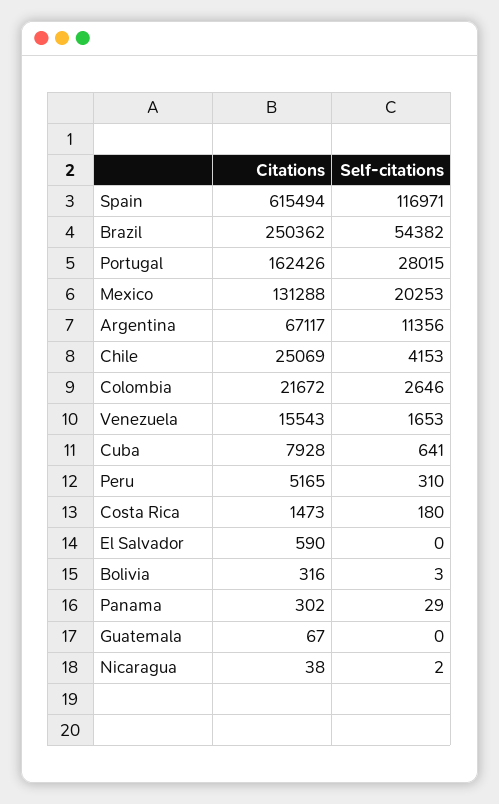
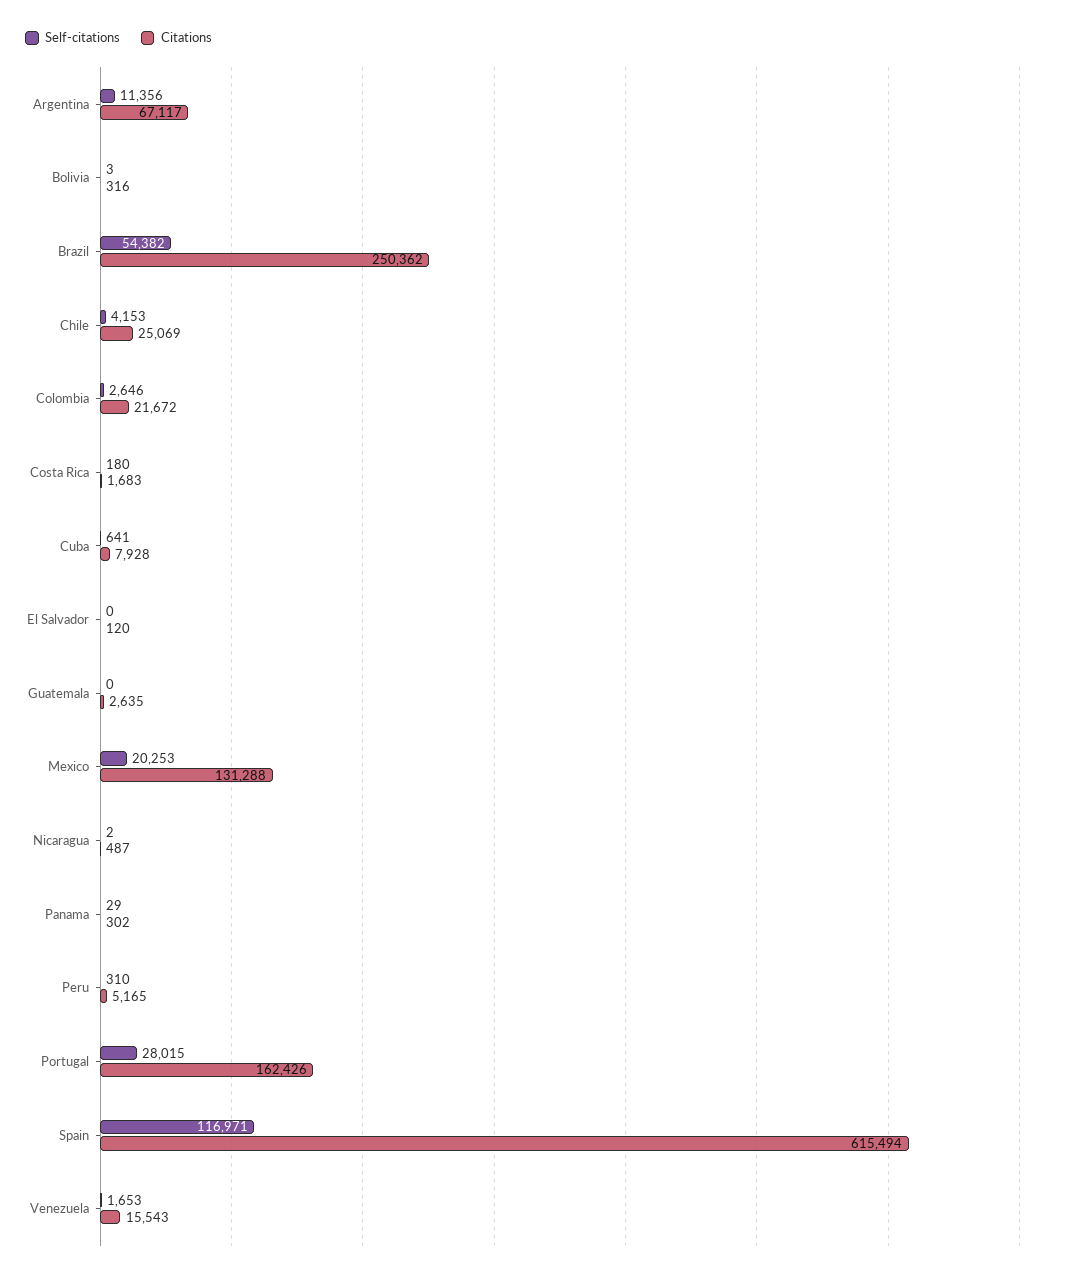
  {
    "Citations": {
      "Spain": 615494,
      "Brazil": 250362,
      "Portugal": 162426,
      "Mexico": 131288,
      "Argentina": 67117,
      "Chile": 25069,
      "Colombia": 21672,
      "Venezuela": 15543,
      "Cuba": 7928,
      "Peru": 5165,
-     "Costa Rica": 1473,
+     "Costa Rica": 1683,
-     "El Salvador": 590,
+     "El Salvador": 120,
      "Bolivia": 316,
      "Panama": 302,
-     "Guatemala": 67,
+     "Guatemala": 2635,
-     "Nicaragua": 38
+     "Nicaragua": 487
    },
    "Self-citations": {
      "Spain": 116971,
      "Brazil": 54382,
      "Portugal": 28015,
      "Mexico": 20253,
      "Argentina": 11356,
      "Chile": 4153,
      "Colombia": 2646,
      "Venezuela": 1653,
      "Cuba": 641,
      "Peru": 310,
      "Costa Rica": 180,
      "El Salvador": 0,
      "Bolivia": 3,
      "Panama": 29,
      "Guatemala": 0,
      "Nicaragua": 2
    }
  }

